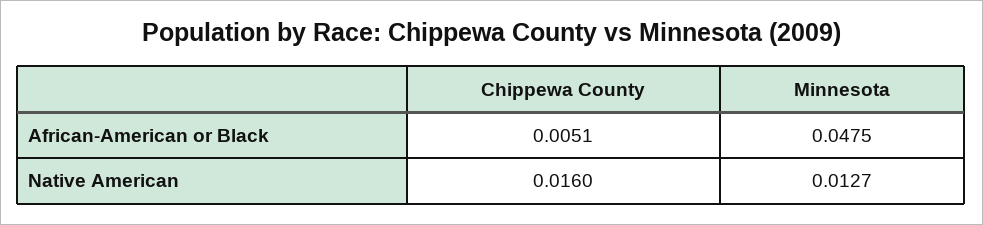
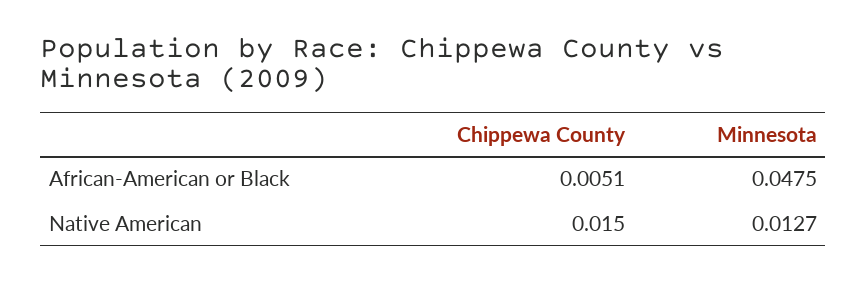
  {
    "Chippewa County": {
      "African-American or Black": 0.0051,
-     "Native American": 0.016
+     "Native American": 0.015
    },
    "Minnesota": {
      "African-American or Black": 0.0475,
      "Native American": 0.0127
    }
  }

